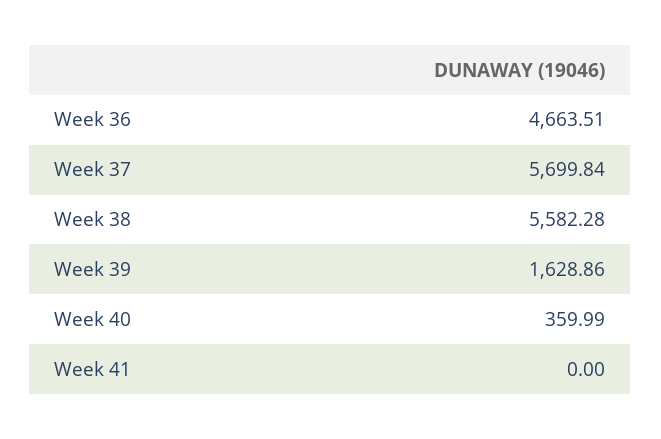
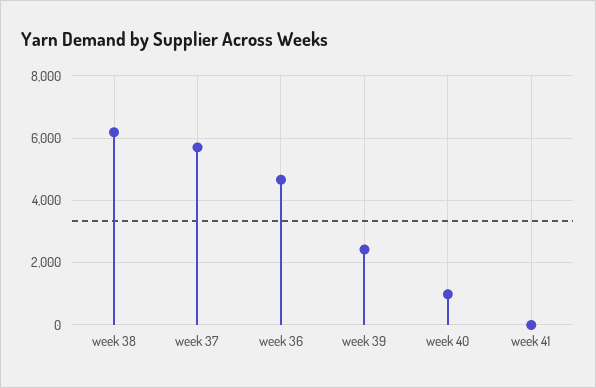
  {
    "Week 36": 4663.51,
    "Week 37": 5699.84,
-   "Week 38": 5582.28,
+   "Week 38": 6200,
-   "Week 39": 1628.86,
+   "Week 39": 2400,
-   "Week 40": 359.99,
+   "Week 40": 1000,
    "Week 41": 0
  }

